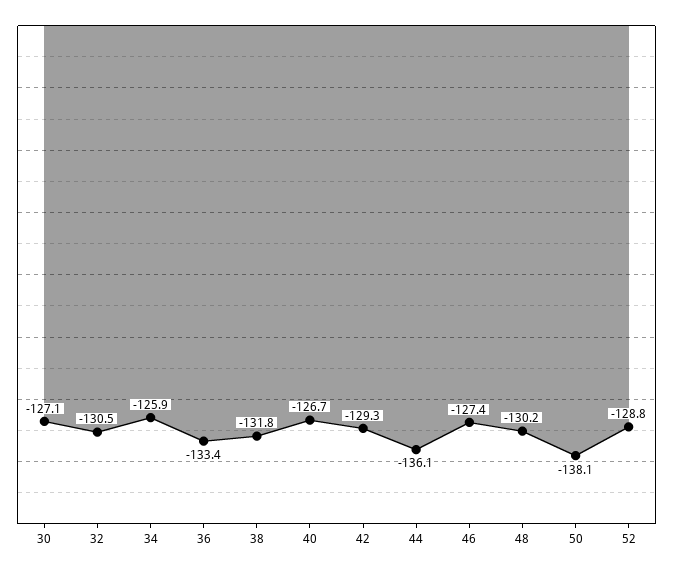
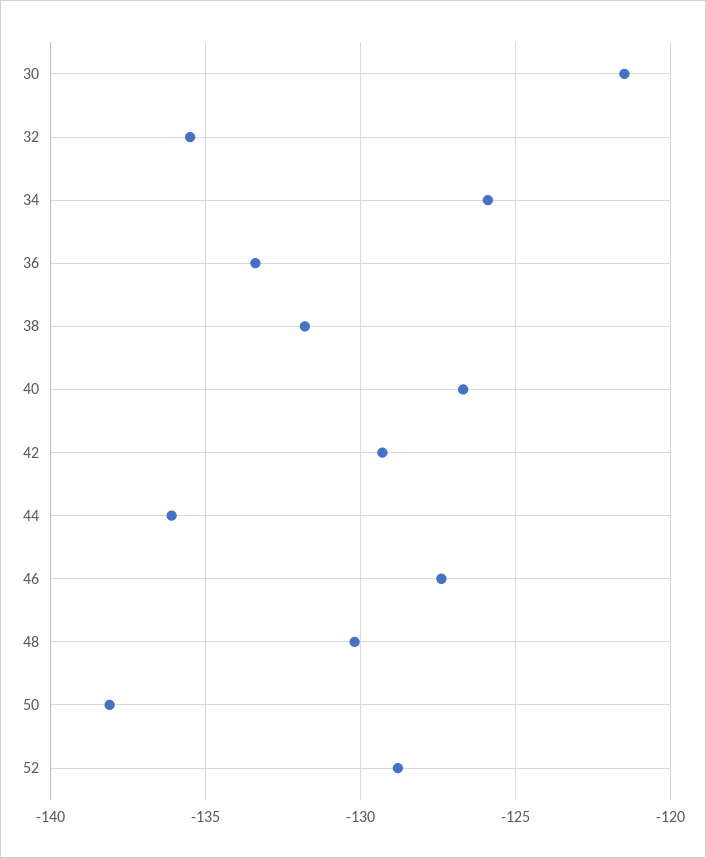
  {
-   "30": -127.1,
+   "30": -121.5,
-   "32": -130.5,
+   "32": -135.5,
    "34": -125.9,
    "36": -133.4,
    "38": -131.8,
    "40": -126.7,
    "42": -129.3,
    "44": -136.1,
    "46": -127.4,
    "48": -130.2,
    "50": -138.1,
    "52": -128.8
  }

